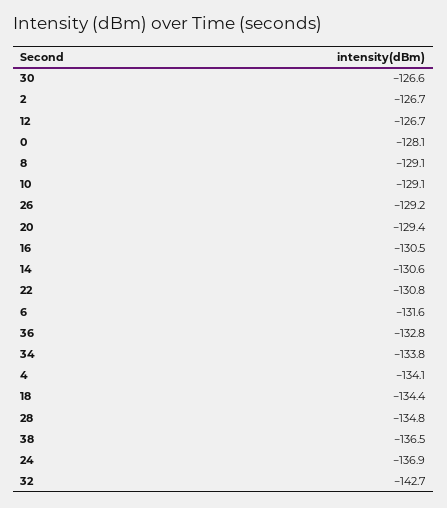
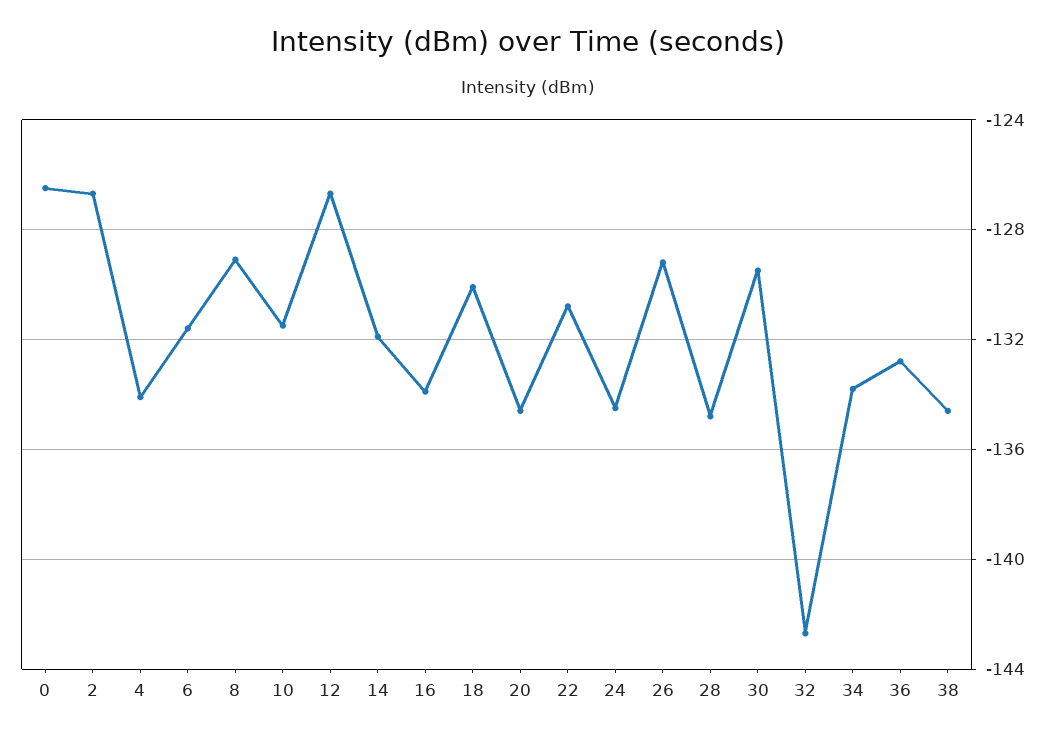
  {
-   "30": -126.6,
+   "30": -129.5,
    "2": -126.7,
    "12": -126.7,
-   "0": -128.1,
+   "0": -126.5,
    "8": -129.1,
-   "10": -129.1,
+   "10": -131.5,
    "26": -129.2,
-   "20": -129.4,
+   "20": -134.5,
-   "16": -130.5,
+   "16": -134,
-   "14": -130.6,
+   "14": -132,
    "22": -130.8,
    "6": -131.6,
    "36": -132.8,
    "34": -133.8,
    "4": -134.1,
-   "18": -134.4,
+   "18": -130,
    "28": -134.8,
-   "38": -136.5,
+   "38": -134.5,
-   "24": -136.9,
+   "24": -134.5,
    "32": -142.7
  }

